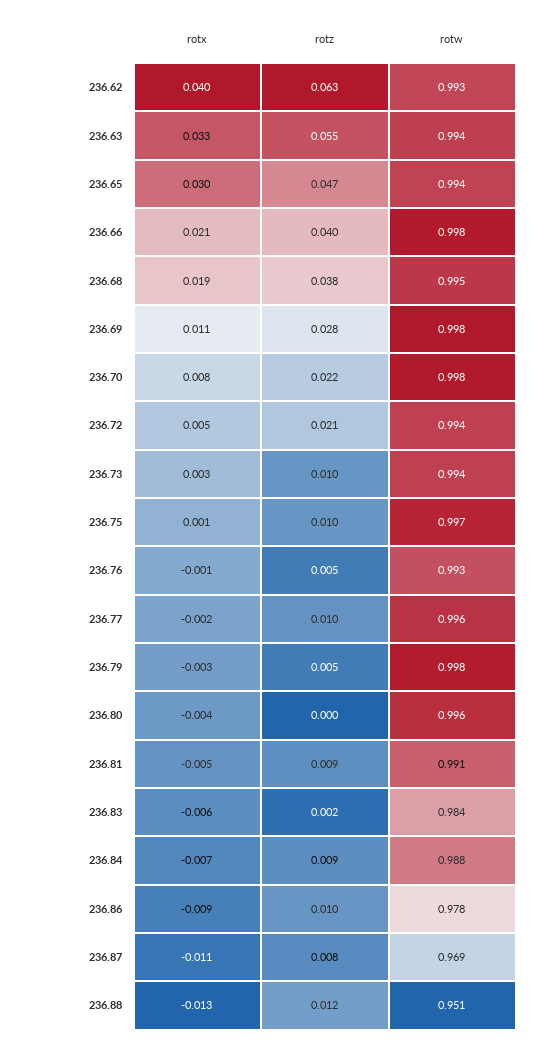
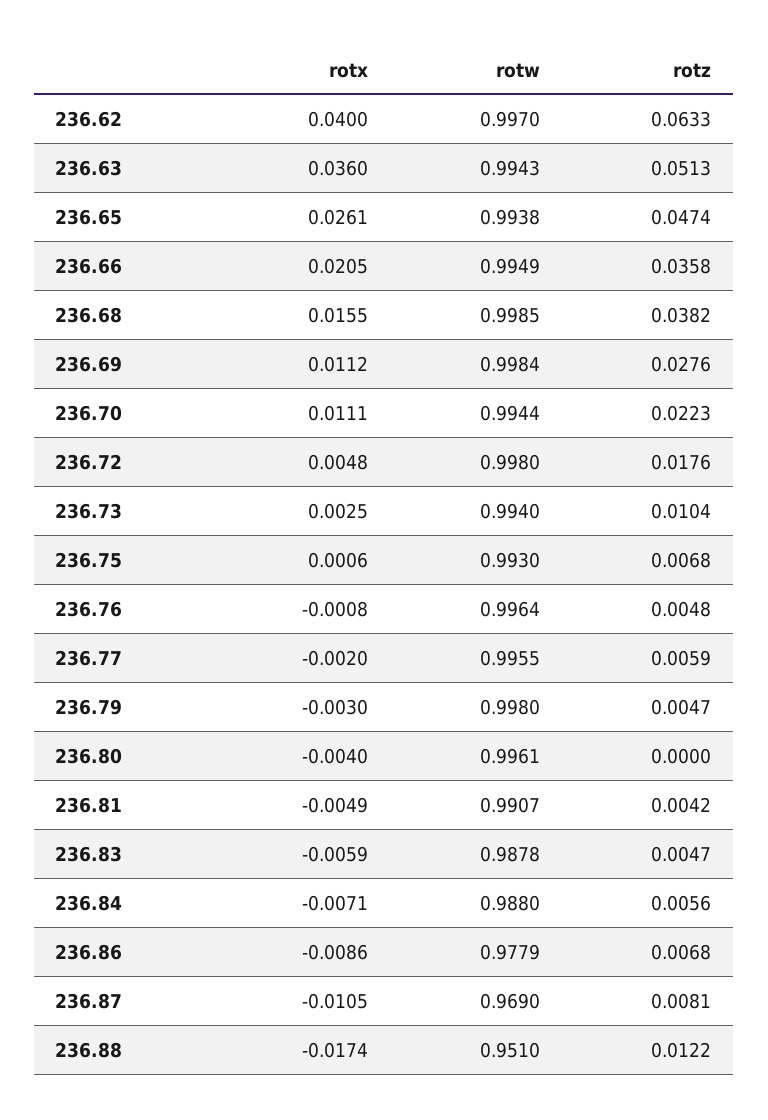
  {
    "rotx": {
      "236.62": 0.04,
-     "236.63": 0.033,
+     "236.63": 0.036,
-     "236.65": 0.03,
+     "236.65": 0.0261,
      "236.66": 0.0205,
-     "236.68": 0.019,
+     "236.68": 0.0155,
      "236.69": 0.0112,
-     "236.70": 0.008,
+     "236.70": 0.0111,
      "236.72": 0.0048,
      "236.73": 0.0025,
      "236.75": 0.0006,
      "236.76": -0.0008,
      "236.77": -0.002,
      "236.79": -0.003,
      "236.80": -0.004,
      "236.81": -0.0049,
      "236.83": -0.0059,
      "236.84": -0.0071,
      "236.86": -0.0086,
      "236.87": -0.0105,
-     "236.88": -0.013
+     "236.88": -0.0174
    },
    "rotz": {
      "236.62": 0.0633,
-     "236.63": 0.055,
+     "236.63": 0.0513,
      "236.65": 0.0474,
-     "236.66": 0.04,
+     "236.66": 0.0358,
      "236.68": 0.0382,
      "236.69": 0.0276,
      "236.70": 0.0223,
-     "236.72": 0.021,
+     "236.72": 0.0176,
      "236.73": 0.0104,
-     "236.75": 0.01,
+     "236.75": 0.0068,
      "236.76": 0.0048,
-     "236.77": 0.01,
+     "236.77": 0.0059,
      "236.79": 0.0047,
      "236.80": 0,
-     "236.81": 0.009,
+     "236.81": 0.0042,
-     "236.83": 0.002,
+     "236.83": 0.0047,
-     "236.84": 0.009,
+     "236.84": 0.0056,
-     "236.86": 0.01,
+     "236.86": 0.0068,
      "236.87": 0.0081,
      "236.88": 0.0122
    },
    "rotw": {
-     "236.62": 0.993,
+     "236.62": 0.997,
      "236.63": 0.9943,
      "236.65": 0.9938,
-     "236.66": 0.998,
+     "236.66": 0.9949,
-     "236.68": 0.995,
+     "236.68": 0.9985,
      "236.69": 0.9984,
-     "236.70": 0.998,
+     "236.70": 0.9944,
-     "236.72": 0.994,
+     "236.72": 0.998,
      "236.73": 0.994,
-     "236.75": 0.997,
+     "236.75": 0.993,
-     "236.76": 0.993,
+     "236.76": 0.9964,
      "236.77": 0.9955,
      "236.79": 0.998,
      "236.80": 0.9961,
      "236.81": 0.9907,
-     "236.83": 0.984,
+     "236.83": 0.9878,
      "236.84": 0.988,
      "236.86": 0.9779,
      "236.87": 0.969,
      "236.88": 0.951
    }
  }

